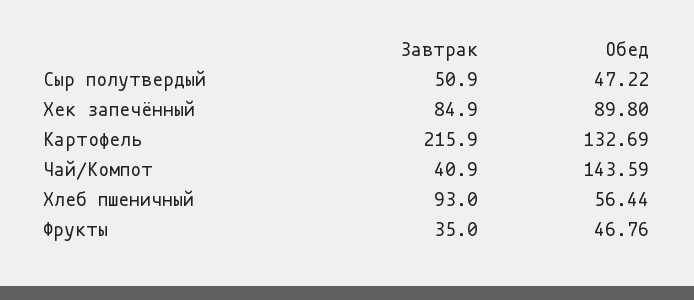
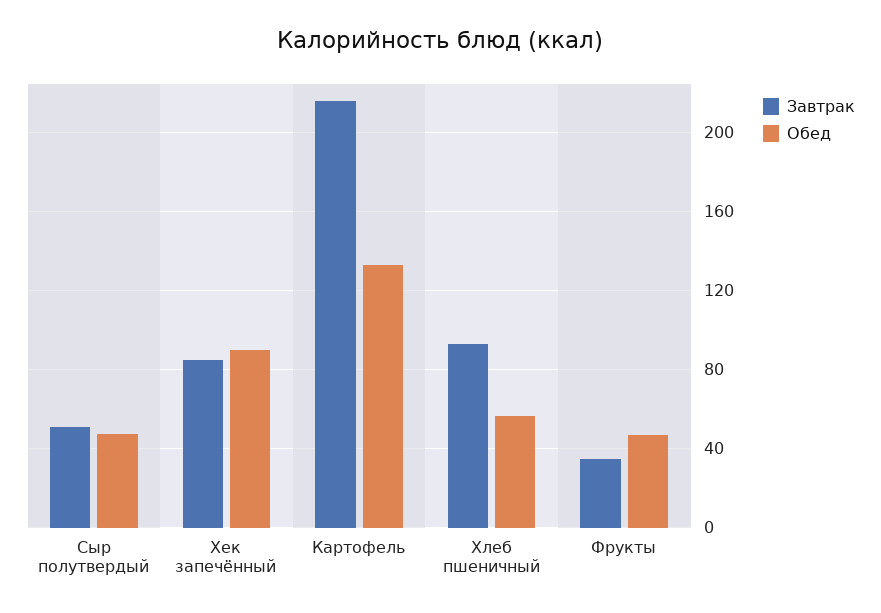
  {
    "Завтрак": {
      "Сыр полутвердый": 50.9,
      "Хек запечённый": 84.9,
      "Картофель": 215.9,
-     "Чай/Компот": 40.9,
      "Хлеб пшеничный": 93,
      "Фрукты": 35
    },
    "Обед": {
      "Сыр полутвердый": 47.22,
      "Хек запечённый": 89.8,
      "Картофель": 132.69,
-     "Чай/Компот": 143.59,
      "Хлеб пшеничный": 56.44,
      "Фрукты": 46.76
    }
  }

